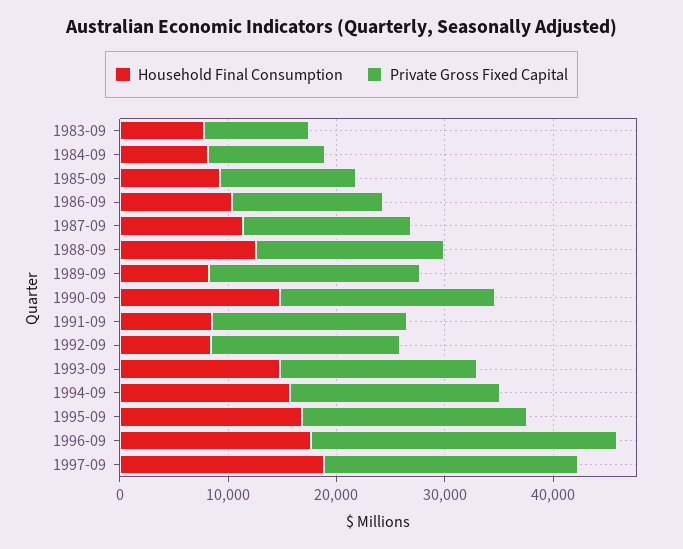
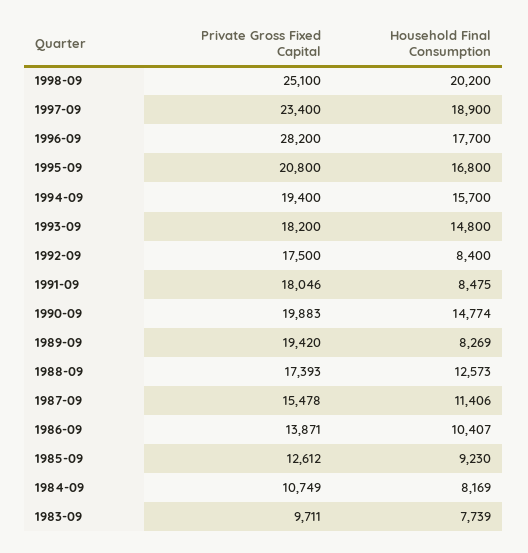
  {
    "Household Final Consumption": {
      "1983-09": 7739,
      "1984-09": 8169,
      "1985-09": 9230,
      "1986-09": 10407,
      "1987-09": 11406,
      "1988-09": 12573,
      "1989-09": 8269,
      "1990-09": 14774,
      "1991-09": 8475,
      "1992-09": 8400,
      "1993-09": 14800,
      "1994-09": 15700,
      "1995-09": 16800,
      "1996-09": 17700,
-     "1997-09": 18900
+     "1997-09": 18900,
+     "1998-09": 20200
    },
    "Private Gross Fixed Capital": {
      "1983-09": 9711,
      "1984-09": 10749,
      "1985-09": 12612,
      "1986-09": 13871,
      "1987-09": 15478,
      "1988-09": 17393,
      "1989-09": 19420,
      "1990-09": 19883,
      "1991-09": 18046,
      "1992-09": 17500,
      "1993-09": 18200,
      "1994-09": 19400,
      "1995-09": 20800,
      "1996-09": 28200,
-     "1997-09": 23400
+     "1997-09": 23400,
+     "1998-09": 25100
    }
  }

